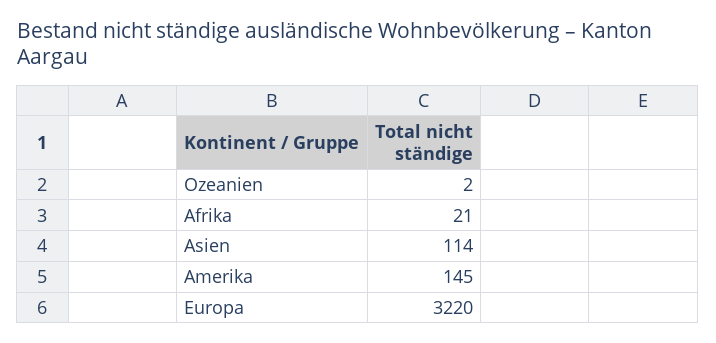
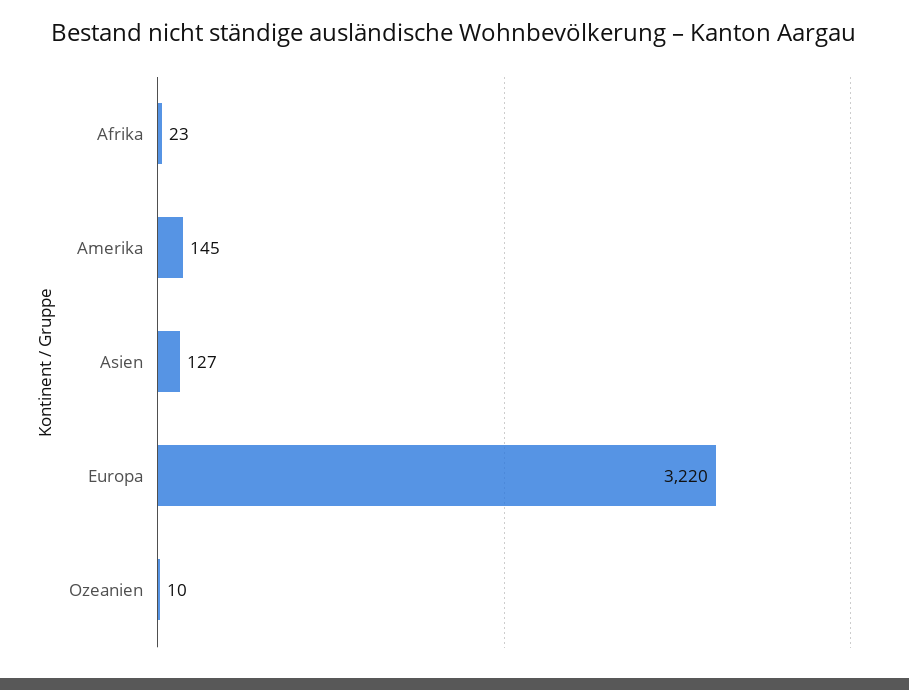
  {
-   "Ozeanien": 2,
+   "Ozeanien": 10,
-   "Afrika": 21,
+   "Afrika": 23,
-   "Asien": 114,
+   "Asien": 127,
    "Amerika": 145,
    "Europa": 3220
  }

